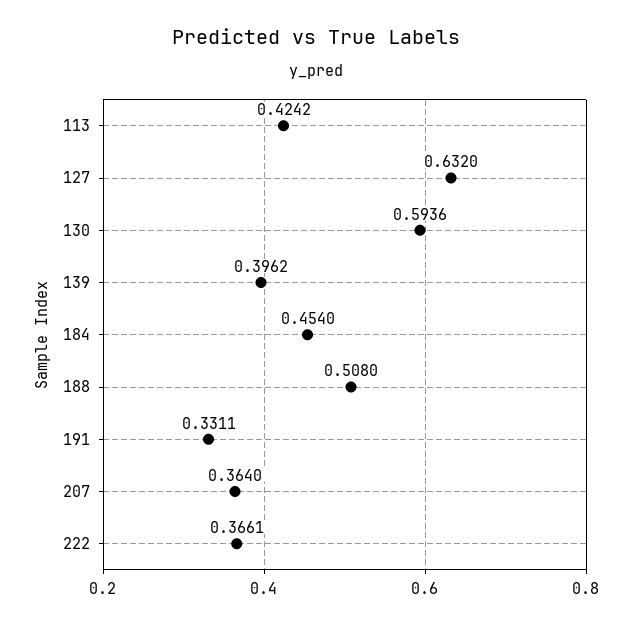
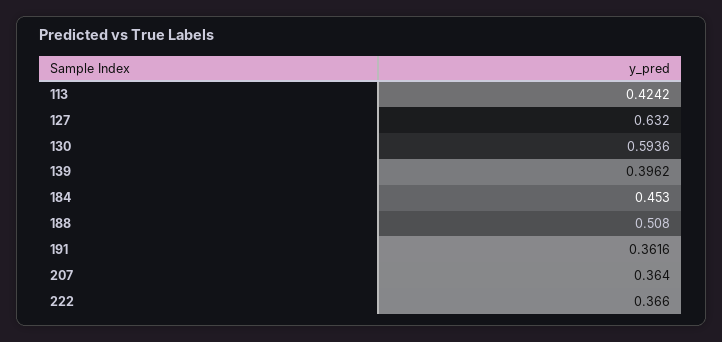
  {
    "113": 0.4242,
    "127": 0.632,
    "130": 0.5936,
    "139": 0.3962,
-   "184": 0.454,
+   "184": 0.453,
    "188": 0.508,
-   "191": 0.3311,
+   "191": 0.3616,
    "207": 0.364,
-   "222": 0.3661
+   "222": 0.366
  }

